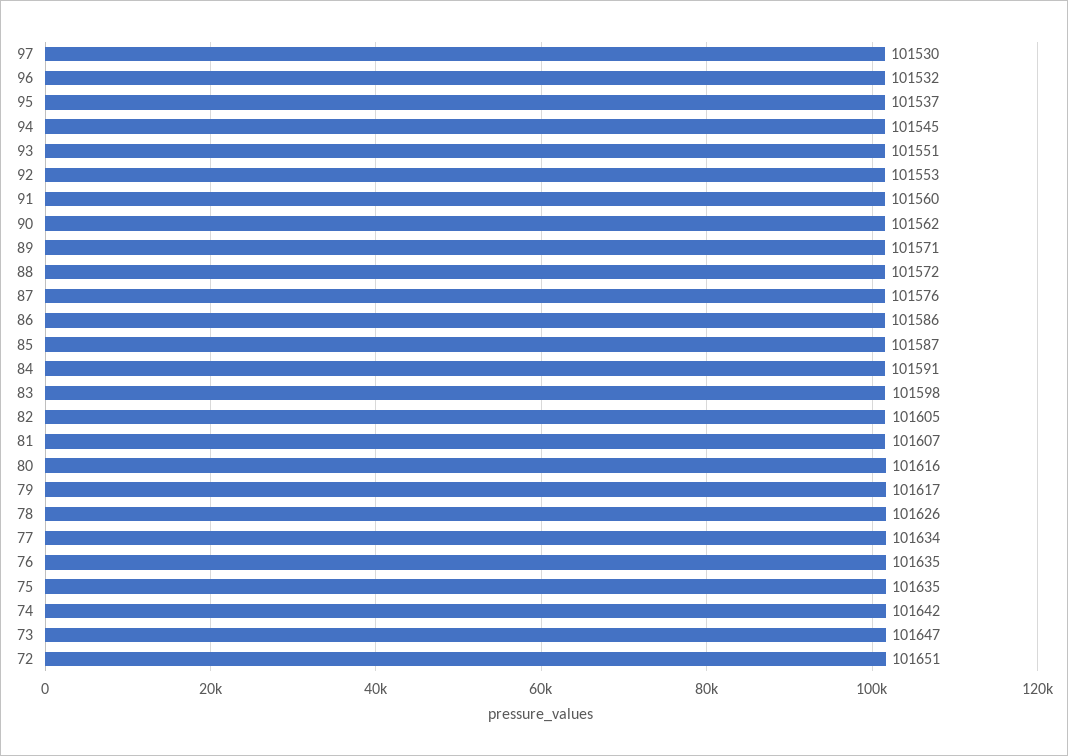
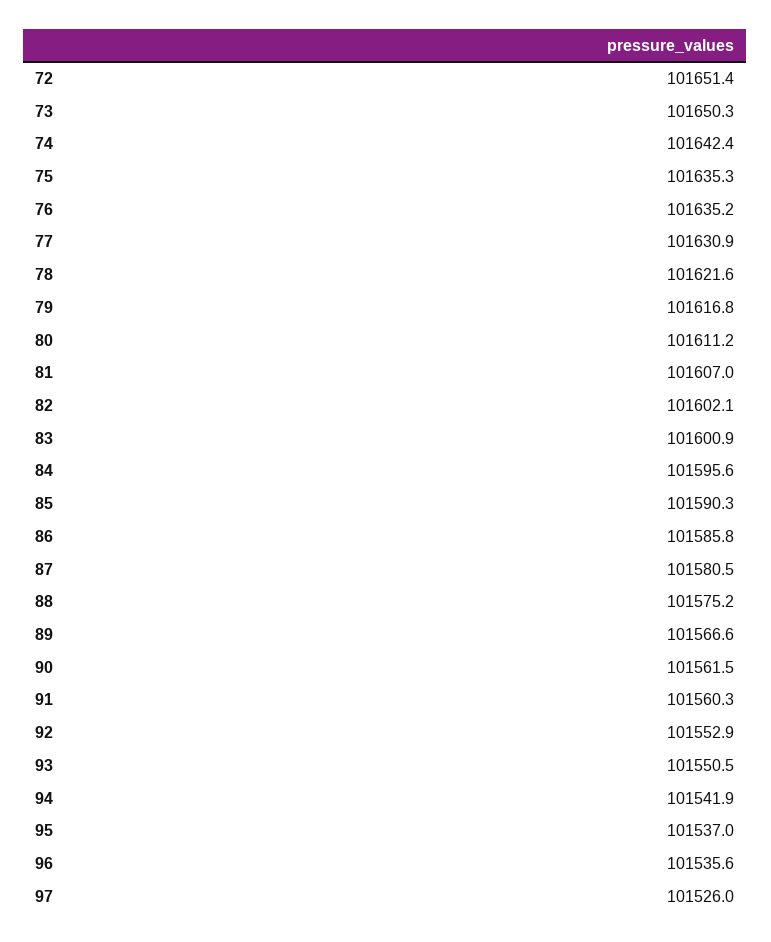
  {
-   "97": 101530,
+   "97": 101526,
-   "96": 101532,
+   "96": 101535.6,
    "95": 101537,
-   "94": 101545,
+   "94": 101541.9,
    "93": 101550.5,
    "92": 101552.9,
    "91": 101560.3,
    "90": 101561.5,
-   "89": 101571,
+   "89": 101566.6,
-   "88": 101572,
+   "88": 101575.2,
-   "87": 101576,
+   "87": 101580.5,
    "86": 101585.8,
-   "85": 101587,
+   "85": 101590.3,
-   "84": 101591,
+   "84": 101595.6,
-   "83": 101598,
+   "83": 101600.9,
-   "82": 101605,
+   "82": 101602.1,
    "81": 101607,
-   "80": 101616,
+   "80": 101611.2,
    "79": 101616.8,
-   "78": 101626,
+   "78": 101621.6,
-   "77": 101634,
+   "77": 101630.9,
    "76": 101635.2,
    "75": 101635.3,
    "74": 101642.4,
-   "73": 101647,
+   "73": 101650.3,
    "72": 101651.4
  }

